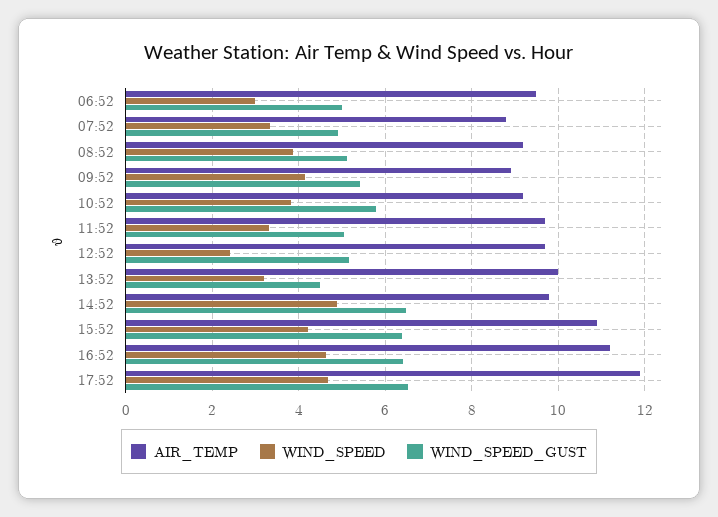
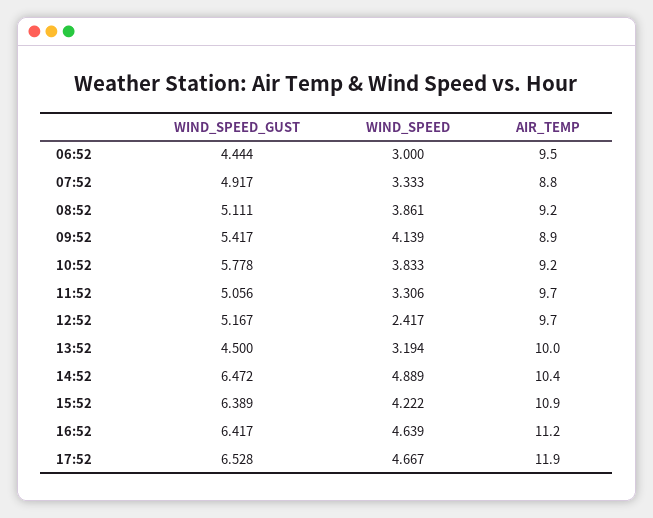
  {
    "AIR_TEMP": {
      "06:52": 9.5,
      "07:52": 8.8,
      "08:52": 9.2,
      "09:52": 8.9,
      "10:52": 9.2,
      "11:52": 9.7,
      "12:52": 9.7,
      "13:52": 10,
-     "14:52": 9.8,
+     "14:52": 10.4,
      "15:52": 10.9,
      "16:52": 11.2,
      "17:52": 11.9
    },
    "WIND_SPEED": {
      "06:52": 3,
      "07:52": 3.333,
      "08:52": 3.861,
      "09:52": 4.139,
      "10:52": 3.833,
      "11:52": 3.306,
      "12:52": 2.417,
      "13:52": 3.194,
      "14:52": 4.889,
      "15:52": 4.222,
      "16:52": 4.639,
      "17:52": 4.667
    },
    "WIND_SPEED_GUST": {
-     "06:52": 5,
+     "06:52": 4.444,
      "07:52": 4.917,
      "08:52": 5.111,
      "09:52": 5.417,
      "10:52": 5.778,
      "11:52": 5.056,
      "12:52": 5.167,
      "13:52": 4.5,
      "14:52": 6.472,
      "15:52": 6.389,
      "16:52": 6.417,
      "17:52": 6.528
    }
  }

